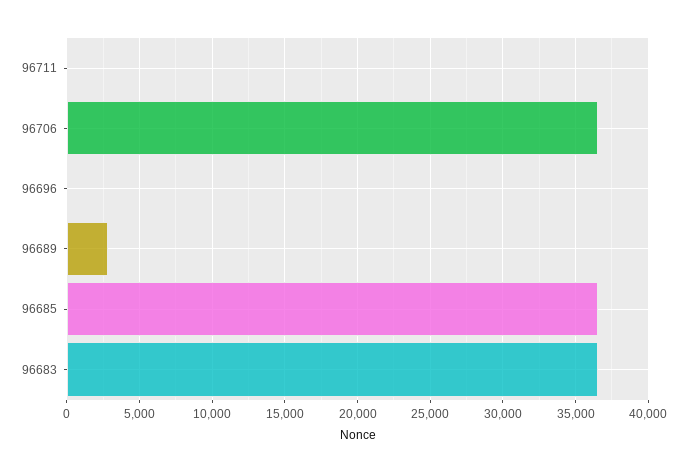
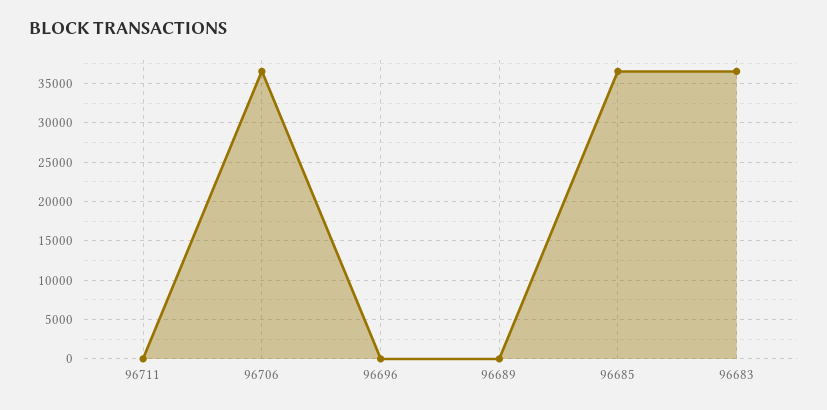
  {
    "96711": 0,
    "96706": 36500,
    "96696": 0,
-   "96689": 3000,
+   "96689": 0,
    "96685": 36500,
    "96683": 36500
  }

